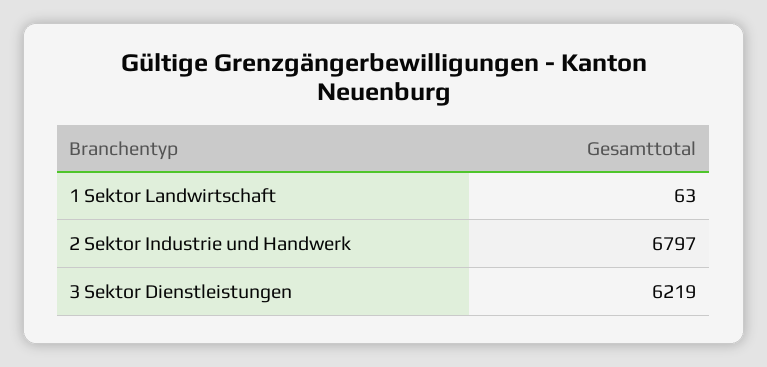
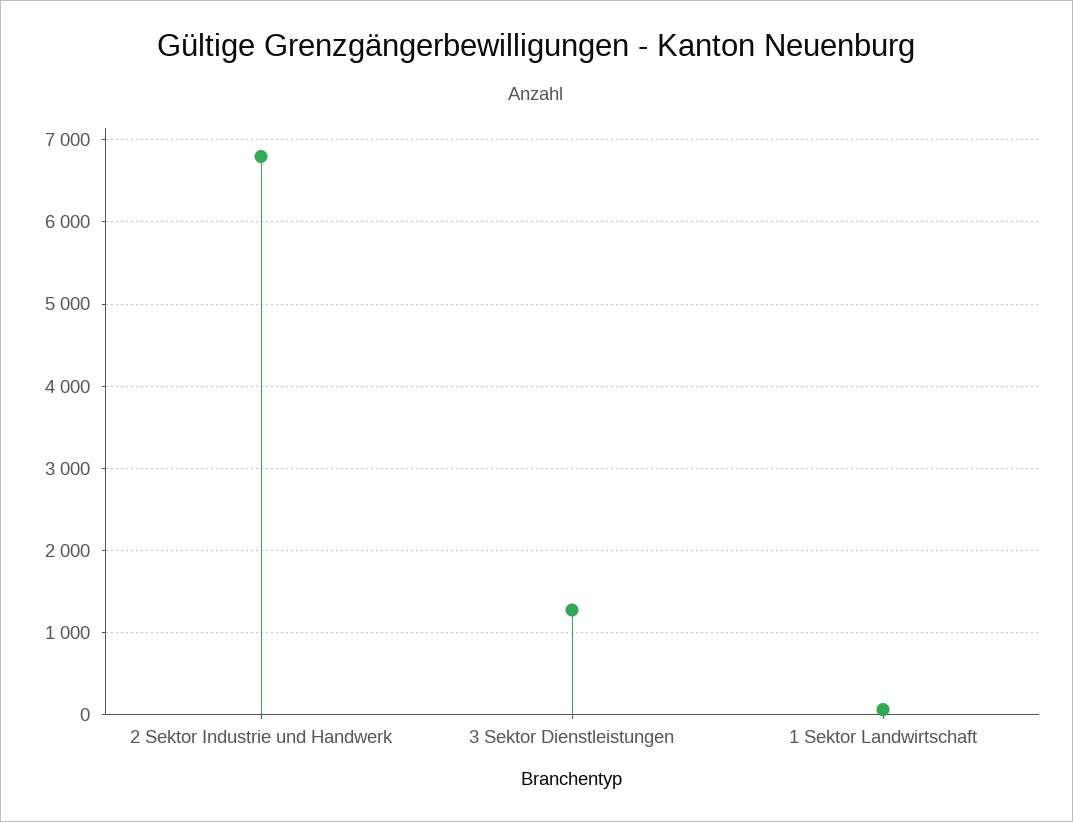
  {
    "1 Sektor Landwirtschaft": 63,
    "2 Sektor Industrie und Handwerk": 6797,
-   "3 Sektor Dienstleistungen": 6219
+   "3 Sektor Dienstleistungen": 1300
  }

